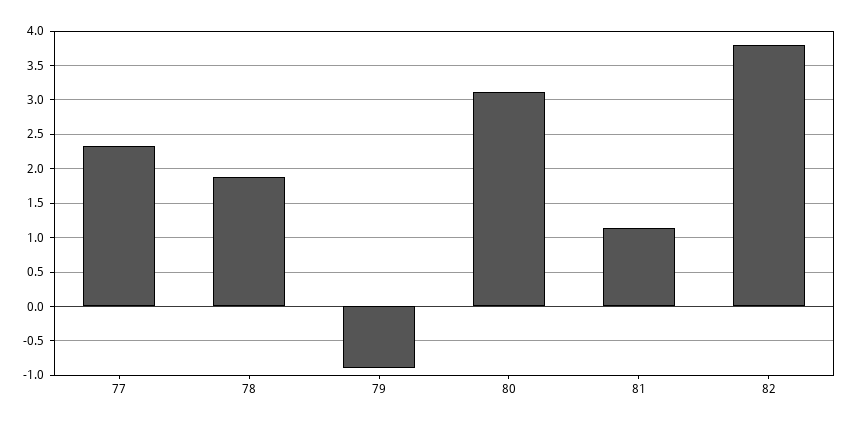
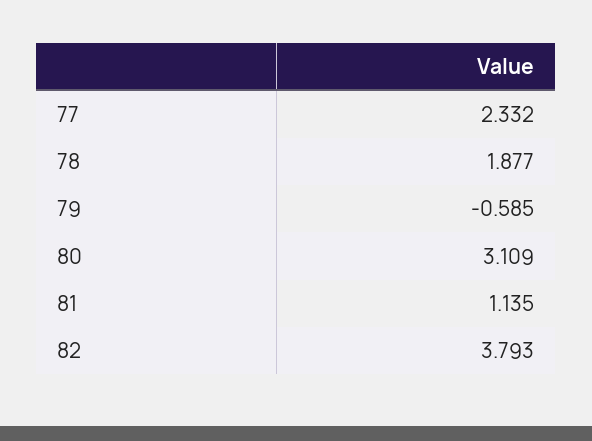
  {
    "77": 2.332,
    "78": 1.877,
-   "79": -0.9,
+   "79": -0.585,
    "80": 3.109,
    "81": 1.135,
    "82": 3.793
  }

